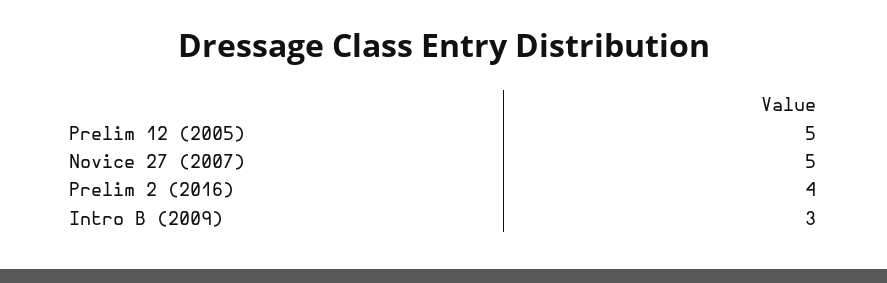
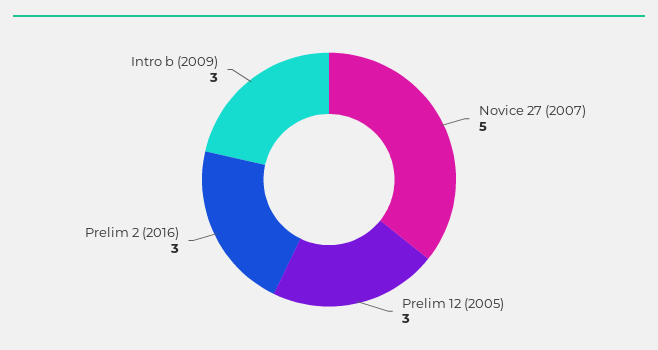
  {
-   "Prelim 12 (2005)": 5,
+   "Prelim 12 (2005)": 3,
    "Novice 27 (2007)": 5,
-   "Prelim 2 (2016)": 4,
+   "Prelim 2 (2016)": 3,
    "Intro B (2009)": 3
  }

